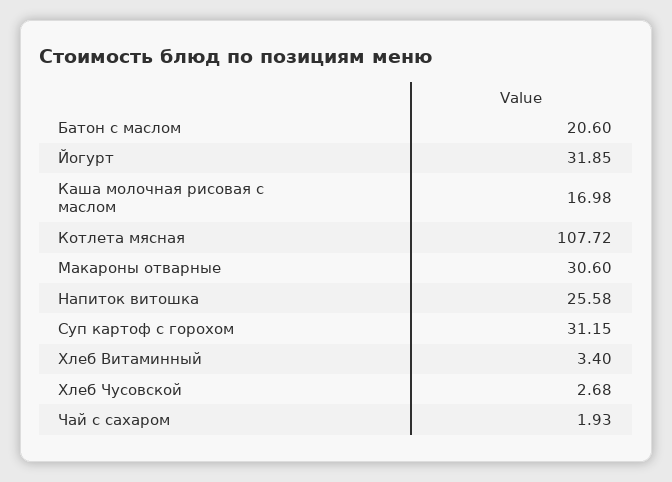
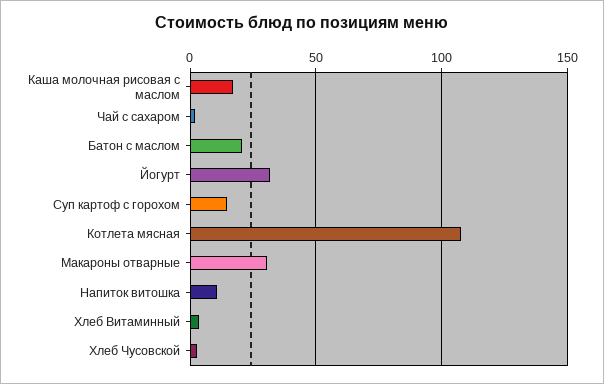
  {
    "Батон с маслом": 20.6,
    "Йогурт": 31.85,
    "Каша молочная рисовая с маслом": 16.98,
    "Котлета мясная": 107.72,
    "Макароны отварные": 30.6,
-   "Напиток витошка": 25.58,
+   "Напиток витошка": 10,
-   "Суп картоф с горохом": 31.15,
+   "Суп картоф с горохом": 15,
    "Хлеб Витаминный": 3.4,
    "Хлеб Чусовской": 2.68,
    "Чай с сахаром": 1.93
  }

